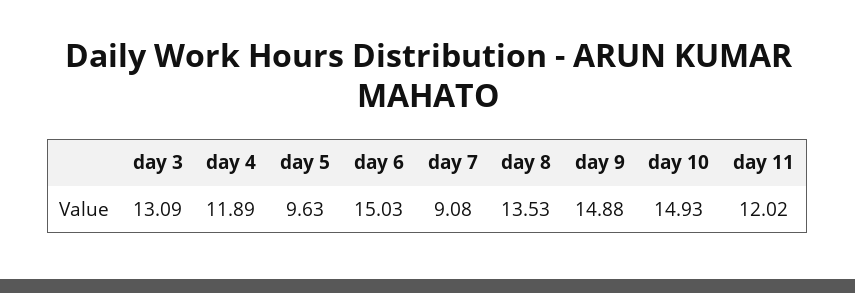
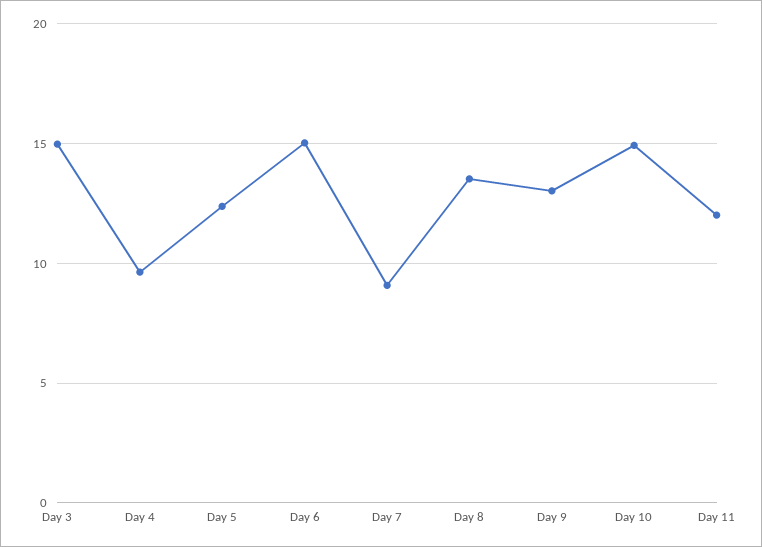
  {
-   "day 3": 13.09,
+   "day 3": 15,
-   "day 4": 11.89,
+   "day 4": 9.5,
-   "day 5": 9.63,
+   "day 5": 12.5,
    "day 6": 15.03,
    "day 7": 9.08,
    "day 8": 13.53,
-   "day 9": 14.88,
+   "day 9": 13,
    "day 10": 14.93,
    "day 11": 12.02
  }

